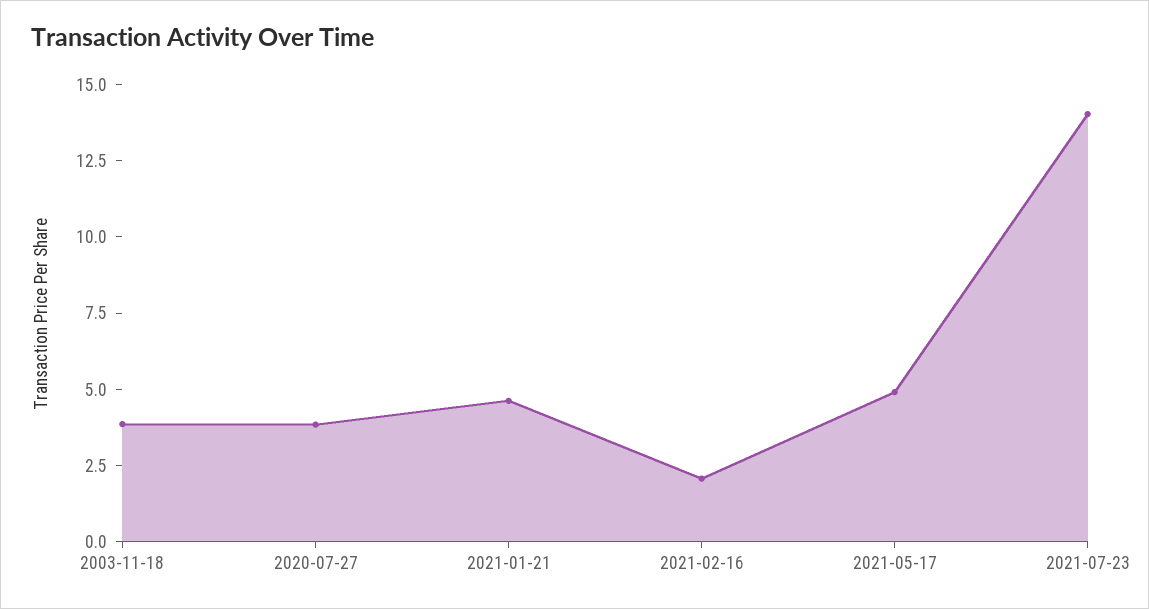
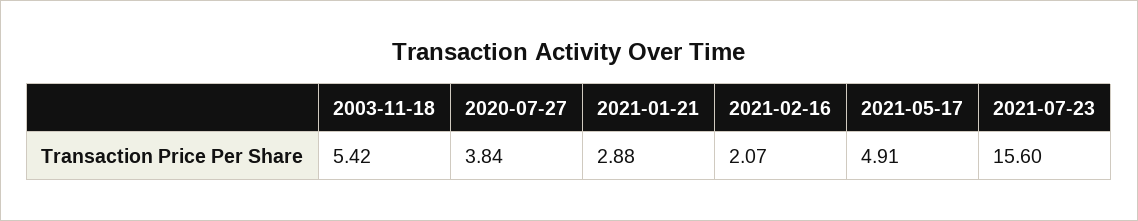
  {
-   "2003-11-18": 4,
+   "2003-11-18": 5.42,
    "2020-07-27": 3.84,
-   "2021-01-21": 4.5,
+   "2021-01-21": 2.88,
    "2021-02-16": 2.07,
    "2021-05-17": 4.91,
-   "2021-07-23": 14
+   "2021-07-23": 15.6
  }

